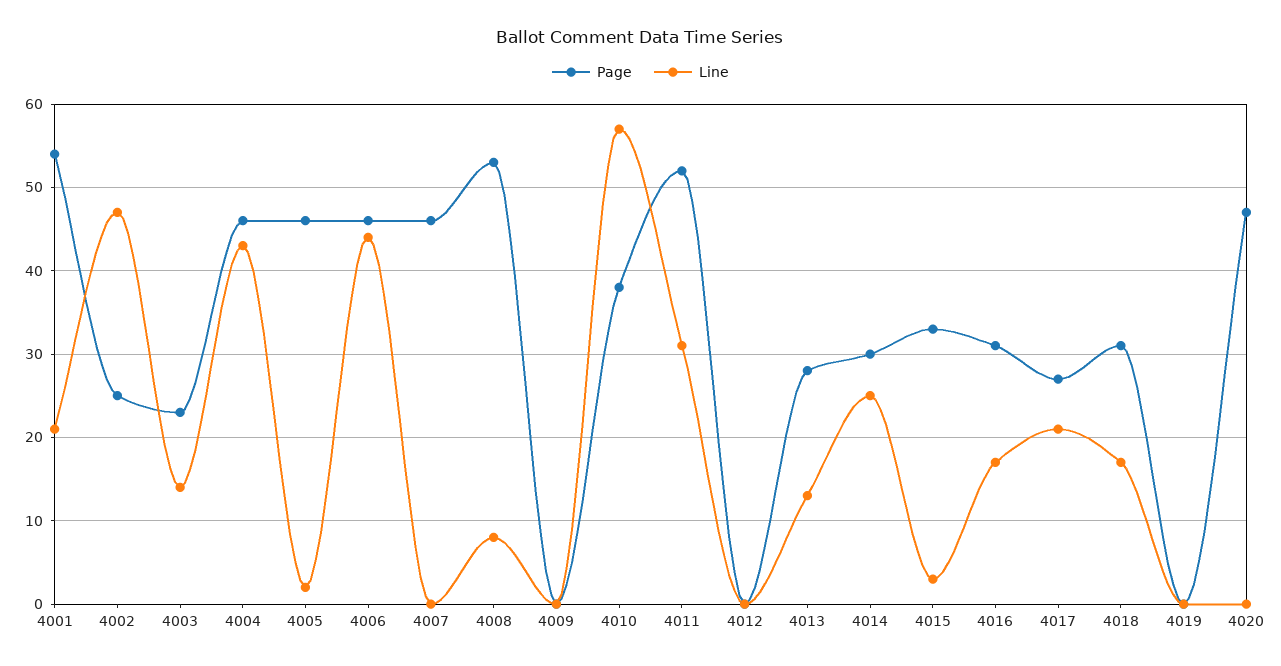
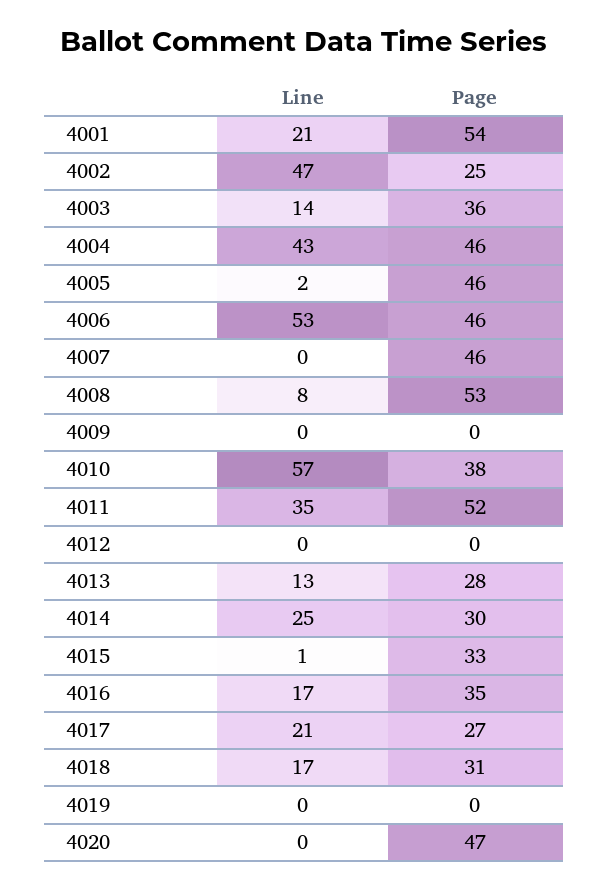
  {
    "Page": {
      "4001": 54,
      "4002": 25,
-     "4003": 23,
+     "4003": 36,
      "4004": 46,
      "4005": 46,
      "4006": 46,
      "4007": 46,
      "4008": 53,
      "4009": 0,
      "4010": 38,
      "4011": 52,
      "4012": 0,
      "4013": 28,
      "4014": 30,
      "4015": 33,
-     "4016": 31,
+     "4016": 35,
      "4017": 27,
      "4018": 31,
      "4019": 0,
      "4020": 47
    },
    "Line": {
      "4001": 21,
      "4002": 47,
      "4003": 14,
      "4004": 43,
      "4005": 2,
-     "4006": 44,
+     "4006": 53,
      "4007": 0,
      "4008": 8,
      "4009": 0,
      "4010": 57,
-     "4011": 31,
+     "4011": 35,
      "4012": 0,
      "4013": 13,
      "4014": 25,
-     "4015": 3,
+     "4015": 1,
      "4016": 17,
      "4017": 21,
      "4018": 17,
      "4019": 0,
      "4020": 0
    }
  }

